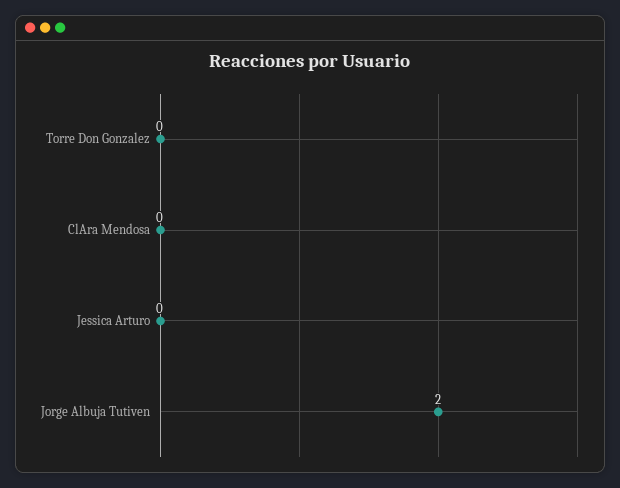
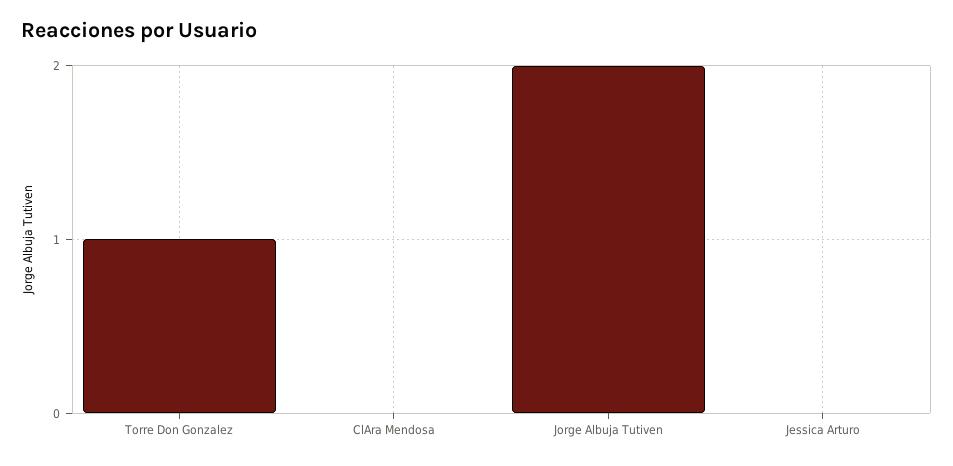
  {
-   "Torre Don Gonzalez": 0,
+   "Torre Don Gonzalez": 1,
    "ClAra Mendosa": 0,
    "Jessica Arturo": 0,
    "Jorge Albuja Tutiven": 2
  }

